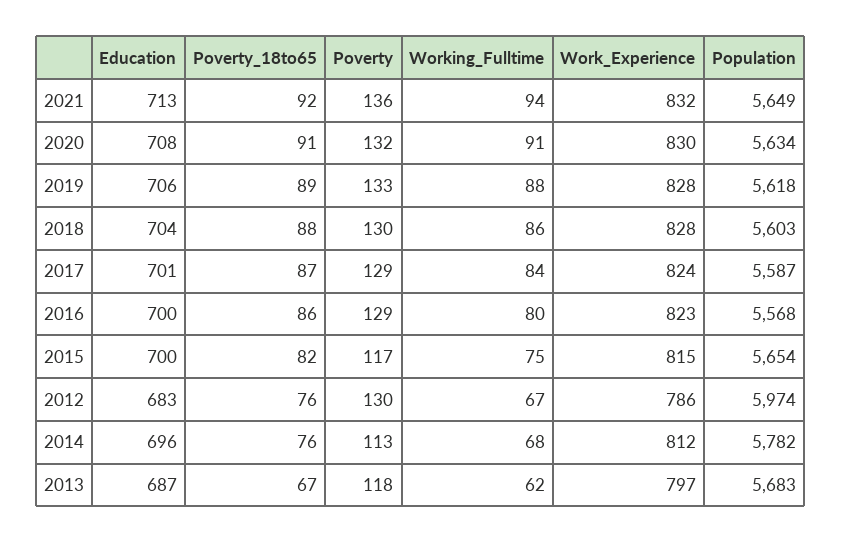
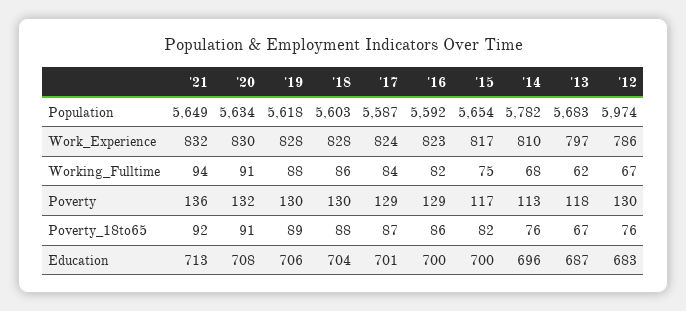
  {
    "Education": {
      "2021": 713,
      "2020": 708,
      "2019": 706,
      "2018": 704,
      "2017": 701,
      "2016": 700,
      "2015": 700,
      "2012": 683,
      "2014": 696,
      "2013": 687
    },
    "Poverty_18to65": {
      "2021": 92,
      "2020": 91,
      "2019": 89,
      "2018": 88,
      "2017": 87,
      "2016": 86,
      "2015": 82,
      "2012": 76,
      "2014": 76,
      "2013": 67
    },
    "Poverty": {
      "2021": 136,
      "2020": 132,
-     "2019": 133,
+     "2019": 130,
      "2018": 130,
      "2017": 129,
      "2016": 129,
      "2015": 117,
      "2012": 130,
      "2014": 113,
      "2013": 118
    },
    "Working_Fulltime": {
      "2021": 94,
      "2020": 91,
      "2019": 88,
      "2018": 86,
      "2017": 84,
-     "2016": 80,
+     "2016": 82,
      "2015": 75,
      "2012": 67,
      "2014": 68,
      "2013": 62
    },
    "Work_Experience": {
      "2021": 832,
      "2020": 830,
      "2019": 828,
      "2018": 828,
      "2017": 824,
      "2016": 823,
-     "2015": 815,
+     "2015": 817,
      "2012": 786,
-     "2014": 812,
+     "2014": 810,
      "2013": 797
    },
    "Population": {
      "2021": 5649,
      "2020": 5634,
      "2019": 5618,
      "2018": 5603,
      "2017": 5587,
-     "2016": 5568,
+     "2016": 5592,
      "2015": 5654,
      "2012": 5974,
      "2014": 5782,
      "2013": 5683
    }
  }

